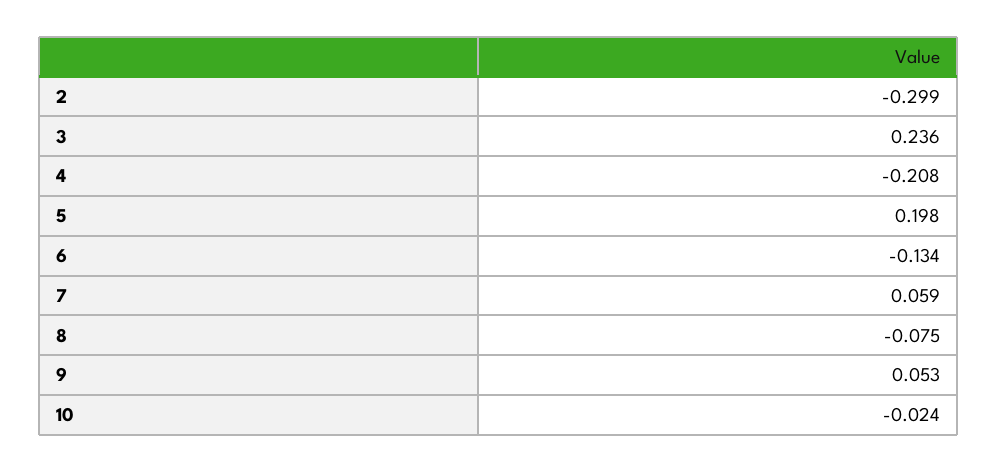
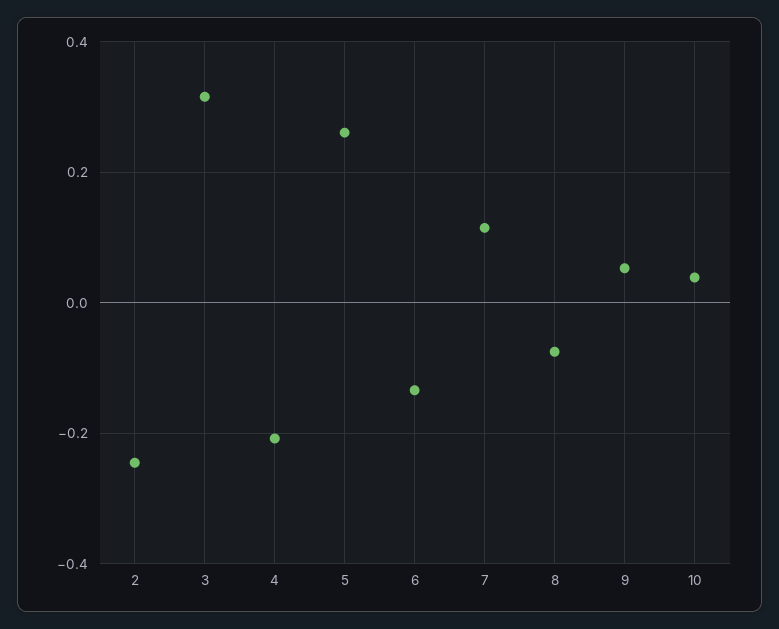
  {
-   "2": -0.299,
+   "2": -0.24,
-   "3": 0.236,
+   "3": 0.32,
    "4": -0.208,
-   "5": 0.198,
+   "5": 0.26,
    "6": -0.134,
-   "7": 0.059,
+   "7": 0.12,
    "8": -0.075,
    "9": 0.053,
-   "10": -0.024
+   "10": 0.04
  }

